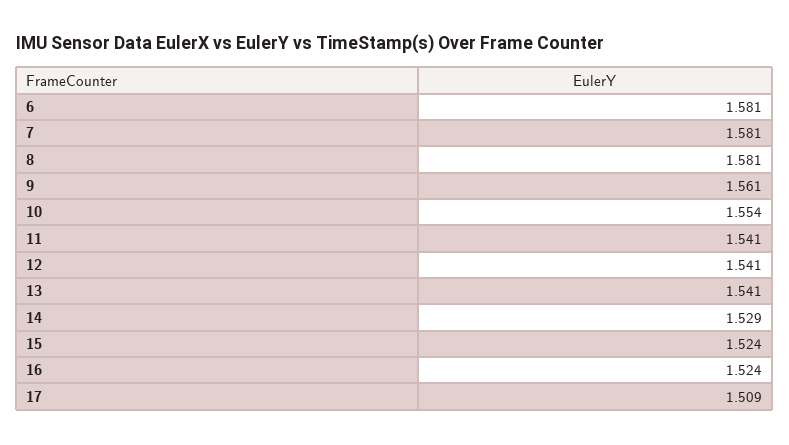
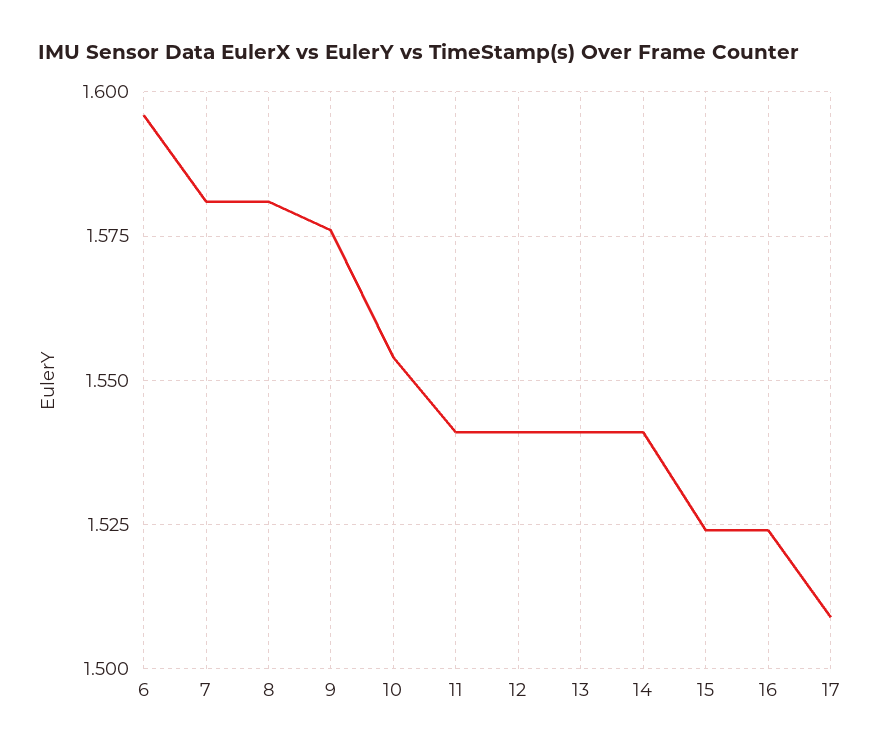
  {
-   "6": 1.581,
+   "6": 1.595,
    "7": 1.581,
    "8": 1.581,
-   "9": 1.561,
+   "9": 1.575,
    "10": 1.554,
    "11": 1.541,
    "12": 1.541,
    "13": 1.541,
-   "14": 1.529,
+   "14": 1.54,
    "15": 1.524,
    "16": 1.524,
    "17": 1.509
  }

